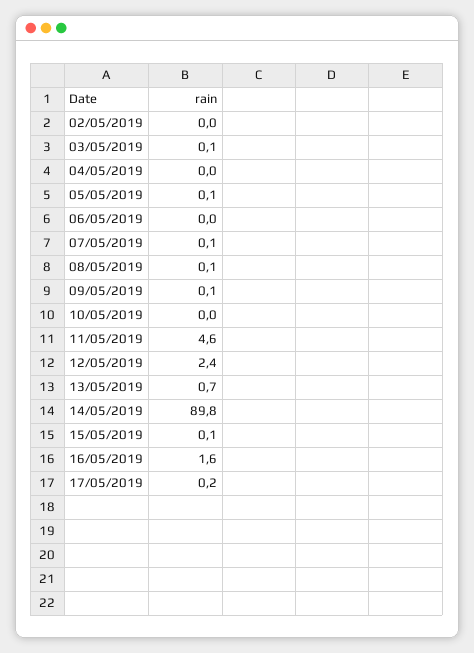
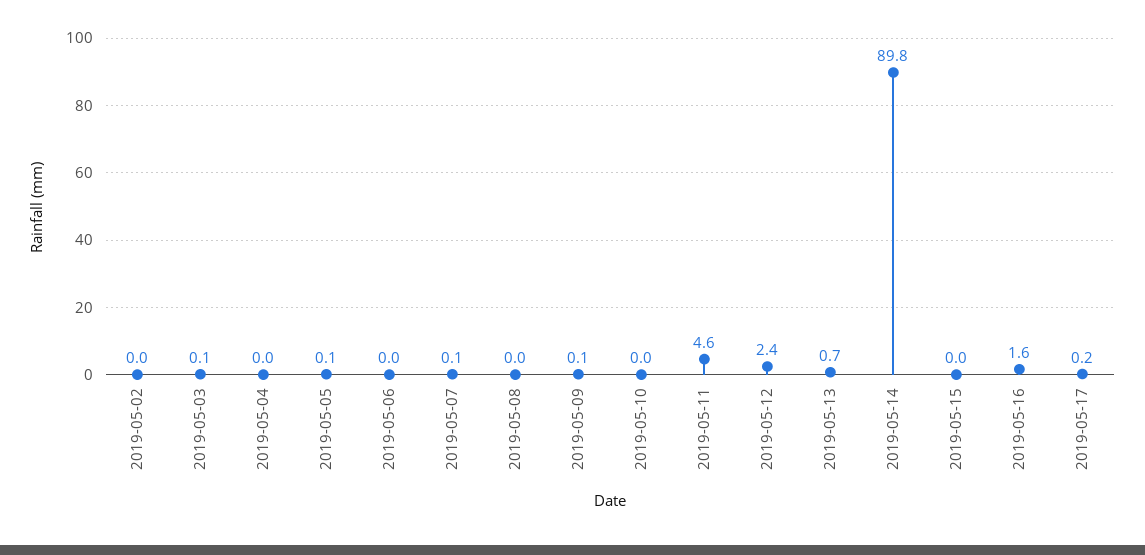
  {
    "02/05/2019": 0,
    "03/05/2019": 0.1,
    "04/05/2019": 0,
    "05/05/2019": 0.1,
    "06/05/2019": 0,
    "07/05/2019": 0.1,
-   "08/05/2019": 0.1,
+   "08/05/2019": 0,
    "09/05/2019": 0.1,
    "10/05/2019": 0,
    "11/05/2019": 4.6,
    "12/05/2019": 2.4,
    "13/05/2019": 0.7,
    "14/05/2019": 89.8,
-   "15/05/2019": 0.1,
+   "15/05/2019": 0,
    "16/05/2019": 1.6,
    "17/05/2019": 0.2
  }

